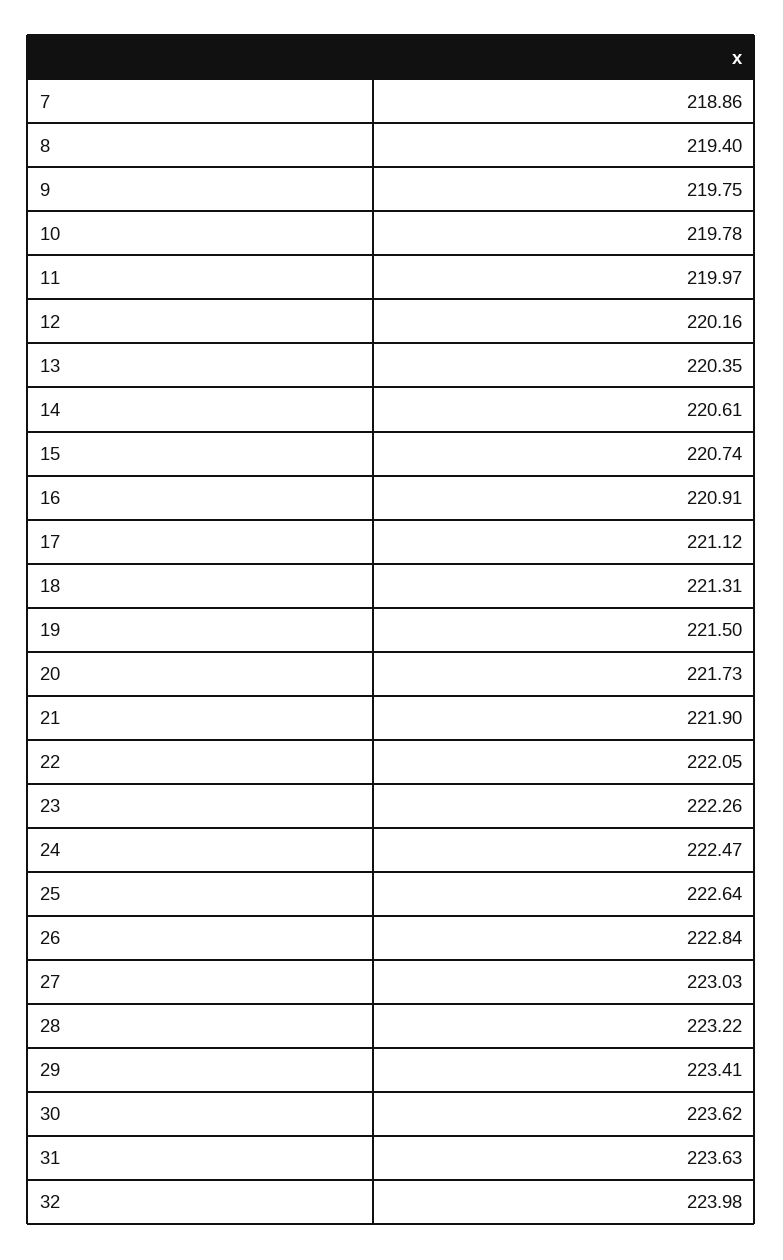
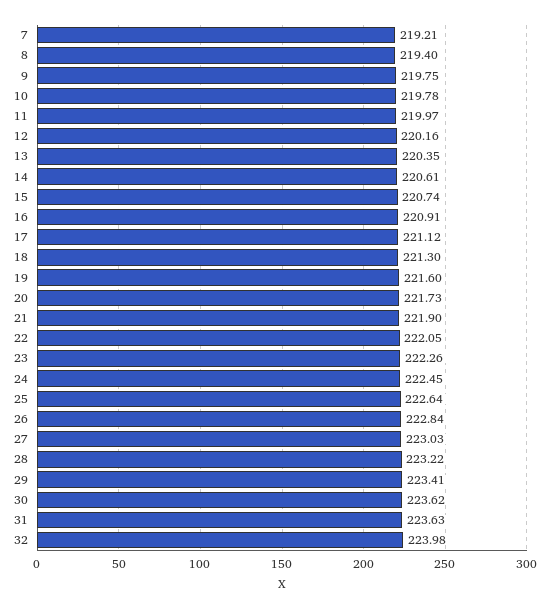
  {
-   "7": 218.86,
+   "7": 219.21,
    "8": 219.4,
    "9": 219.75,
    "10": 219.78,
    "11": 219.97,
    "12": 220.16,
    "13": 220.35,
    "14": 220.61,
    "15": 220.74,
    "16": 220.91,
    "17": 221.12,
-   "18": 221.31,
+   "18": 221.3,
-   "19": 221.5,
+   "19": 221.6,
    "20": 221.73,
    "21": 221.9,
    "22": 222.05,
    "23": 222.26,
-   "24": 222.47,
+   "24": 222.45,
    "25": 222.64,
    "26": 222.84,
    "27": 223.03,
    "28": 223.22,
    "29": 223.41,
    "30": 223.62,
    "31": 223.63,
    "32": 223.98
  }

